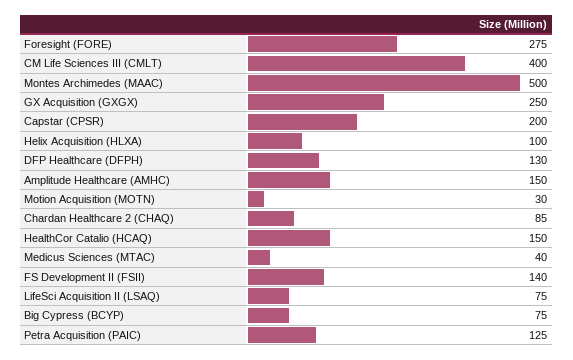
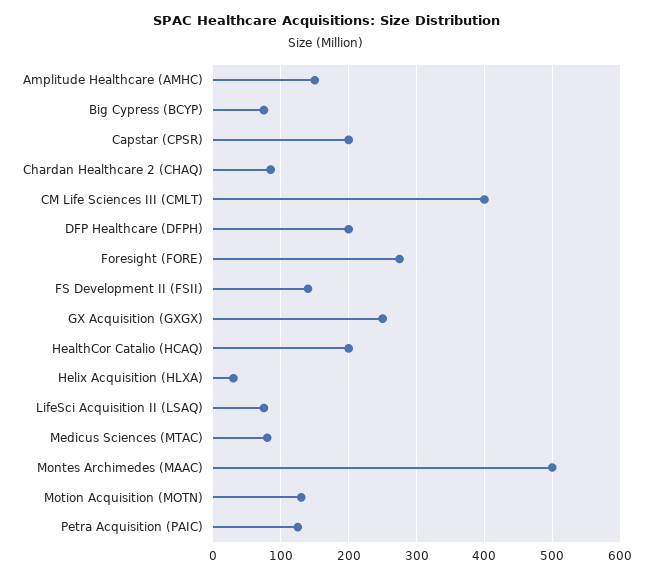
  {
    "Foresight (FORE)": 275,
    "CM Life Sciences III (CMLT)": 400,
    "Montes Archimedes (MAAC)": 500,
    "GX Acquisition (GXGX)": 250,
    "Capstar (CPSR)": 200,
-   "Helix Acquisition (HLXA)": 100,
+   "Helix Acquisition (HLXA)": 30,
-   "DFP Healthcare (DFPH)": 130,
+   "DFP Healthcare (DFPH)": 200,
    "Amplitude Healthcare (AMHC)": 150,
-   "Motion Acquisition (MOTN)": 30,
+   "Motion Acquisition (MOTN)": 130,
    "Chardan Healthcare 2 (CHAQ)": 85,
-   "HealthCor Catalio (HCAQ)": 150,
+   "HealthCor Catalio (HCAQ)": 200,
-   "Medicus Sciences (MTAC)": 40,
+   "Medicus Sciences (MTAC)": 80,
    "FS Development II (FSII)": 140,
    "LifeSci Acquisition II (LSAQ)": 75,
    "Big Cypress (BCYP)": 75,
    "Petra Acquisition (PAIC)": 125
  }

